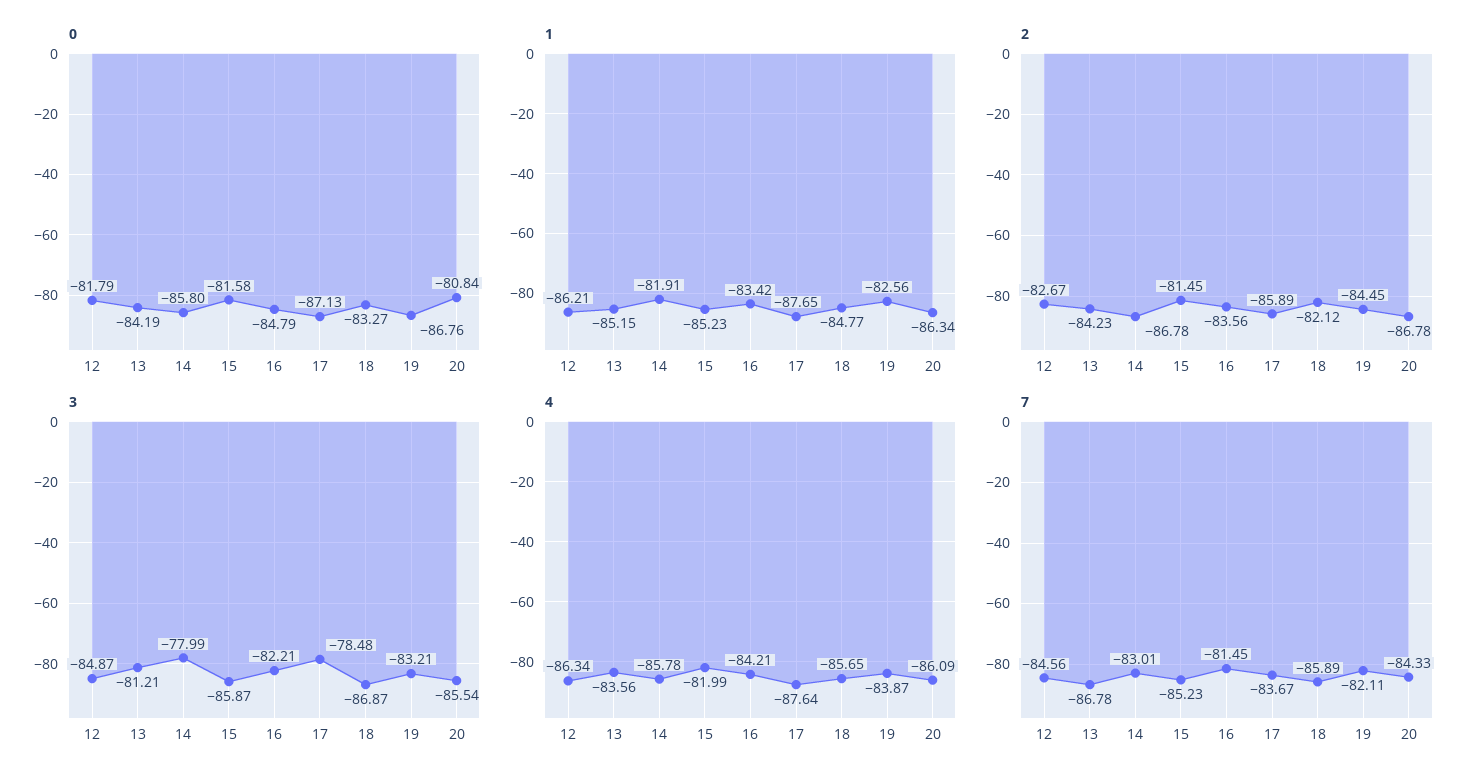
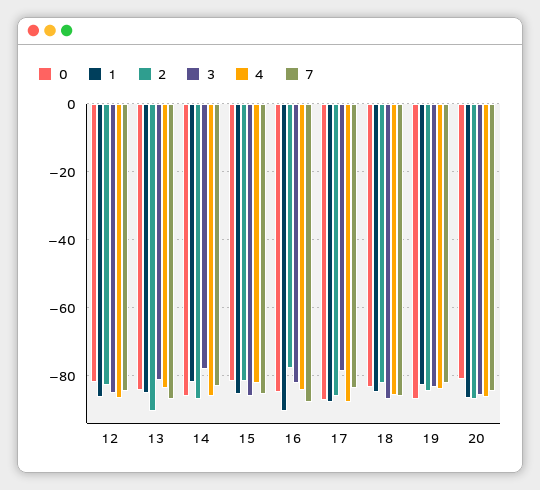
  {
    "0": {
      "12": -81.79,
      "13": -84.19,
      "14": -85.8,
      "15": -81.58,
      "16": -84.79,
      "17": -87.13,
      "18": -83.27,
      "19": -86.76,
      "20": -80.84
    },
    "1": {
      "12": -86.21,
      "13": -85.15,
      "14": -81.91,
      "15": -85.23,
-     "16": -83.42,
+     "16": -90,
      "17": -87.65,
      "18": -84.77,
      "19": -82.56,
      "20": -86.34
    },
    "2": {
      "12": -82.67,
-     "13": -84.23,
+     "13": -90,
      "14": -86.78,
      "15": -81.45,
-     "16": -83.56,
+     "16": -78,
      "17": -85.89,
      "18": -82.12,
      "19": -84.45,
      "20": -86.78
    },
    "3": {
      "12": -84.87,
      "13": -81.21,
      "14": -77.99,
      "15": -85.87,
      "16": -82.21,
      "17": -78.48,
      "18": -86.87,
      "19": -83.21,
      "20": -85.54
    },
    "4": {
      "12": -86.34,
      "13": -83.56,
      "14": -85.78,
      "15": -81.99,
      "16": -84.21,
      "17": -87.64,
      "18": -85.65,
      "19": -83.87,
      "20": -86.09
    },
    "7": {
      "12": -84.56,
      "13": -86.78,
      "14": -83.01,
      "15": -85.23,
-     "16": -81.45,
+     "16": -88,
      "17": -83.67,
      "18": -85.89,
      "19": -82.11,
      "20": -84.33
    }
  }

